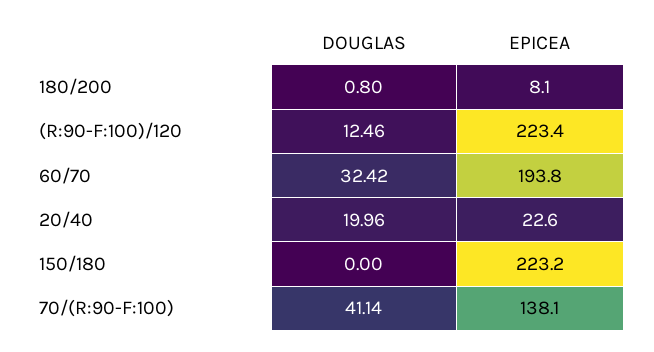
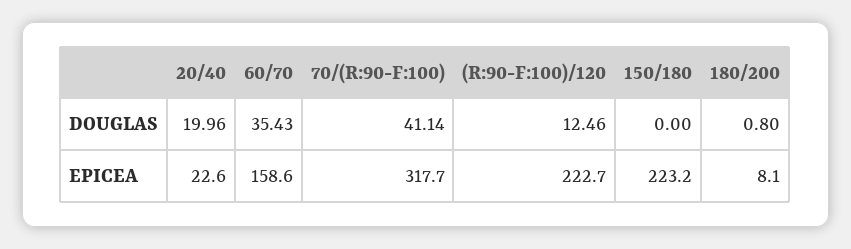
  {
    "DOUGLAS": {
      "180/200": 0.8,
      "(R:90-F:100)/120": 12.46,
-     "60/70": 32.42,
+     "60/70": 35.43,
      "20/40": 19.96,
      "150/180": 0,
      "70/(R:90-F:100)": 41.14
    },
    "EPICEA": {
      "180/200": 8.1,
-     "(R:90-F:100)/120": 223.4,
+     "(R:90-F:100)/120": 222.7,
-     "60/70": 193.8,
+     "60/70": 158.6,
      "20/40": 22.6,
      "150/180": 223.2,
-     "70/(R:90-F:100)": 138.1
+     "70/(R:90-F:100)": 317.7
    }
  }

